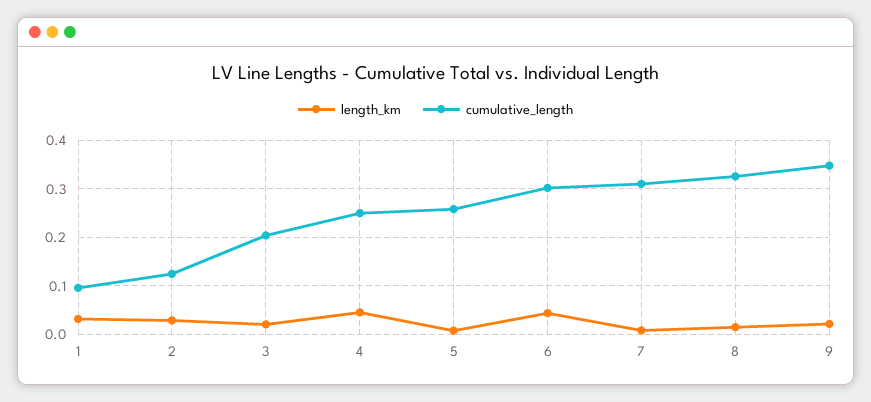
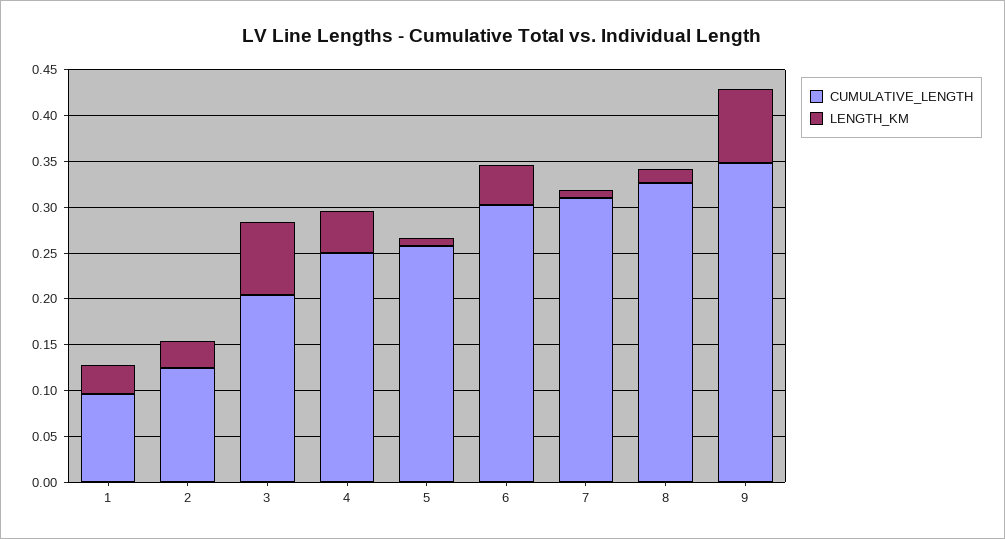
  {
    "length_km": {
      "1": 0.03,
      "2": 0.03,
-     "3": 0.02,
+     "3": 0.08,
      "4": 0.05,
      "5": 0.01,
      "6": 0.04,
      "7": 0.01,
      "8": 0.02,
-     "9": 0.02
+     "9": 0.08
    },
    "cumulative_length": {
      "1": 0.1,
      "2": 0.13,
      "3": 0.2,
      "4": 0.25,
      "5": 0.26,
      "6": 0.3,
      "7": 0.31,
      "8": 0.33,
      "9": 0.35
    }
  }

